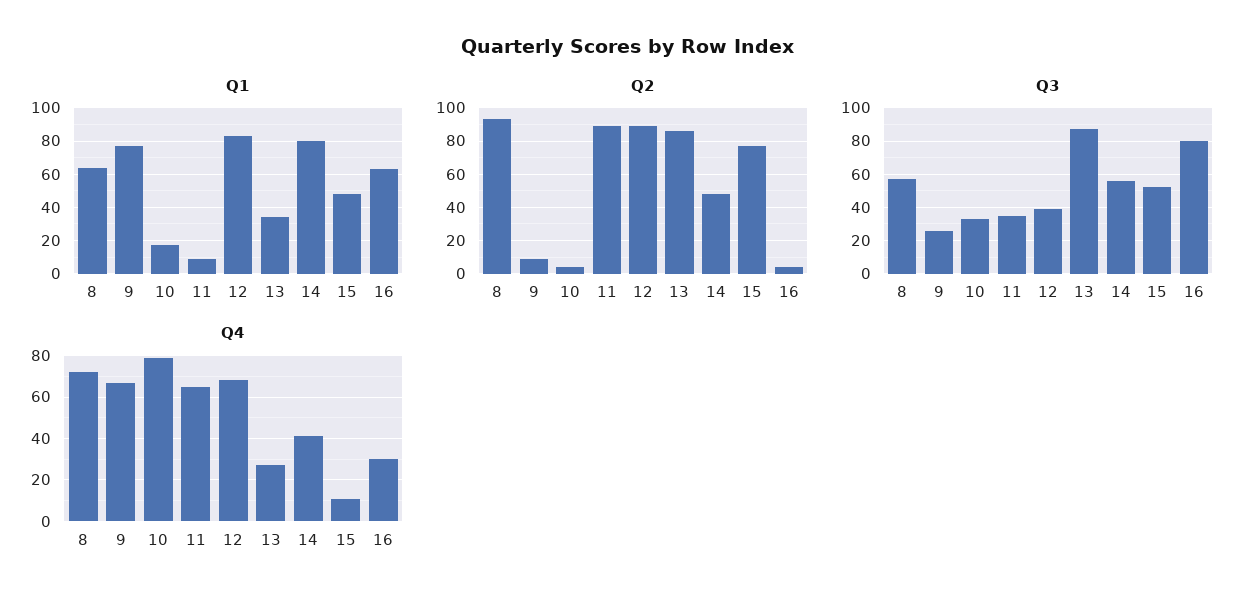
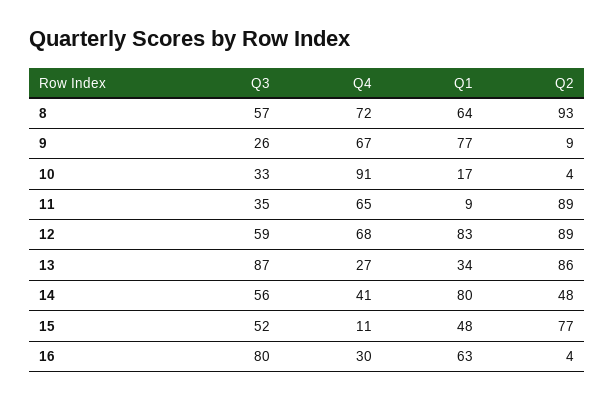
  {
    "Q1": {
      "8": 64,
      "9": 77,
      "10": 17,
      "11": 9,
      "12": 83,
      "13": 34,
      "14": 80,
      "15": 48,
      "16": 63
    },
    "Q2": {
      "8": 93,
      "9": 9,
      "10": 4,
      "11": 89,
      "12": 89,
      "13": 86,
      "14": 48,
      "15": 77,
      "16": 4
    },
    "Q3": {
      "8": 57,
      "9": 26,
      "10": 33,
      "11": 35,
-     "12": 40,
+     "12": 59,
      "13": 87,
      "14": 56,
      "15": 52,
      "16": 80
    },
    "Q4": {
      "8": 72,
      "9": 67,
-     "10": 80,
+     "10": 91,
      "11": 65,
      "12": 68,
      "13": 27,
      "14": 41,
      "15": 11,
      "16": 30
    }
  }

